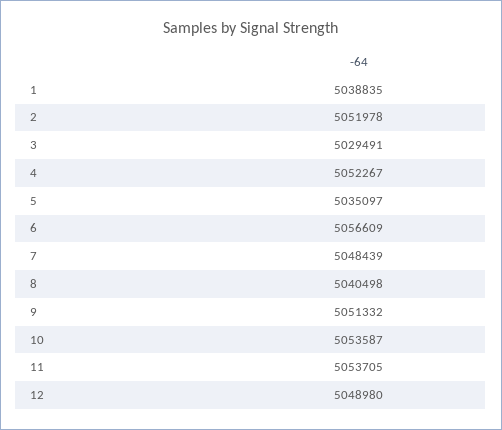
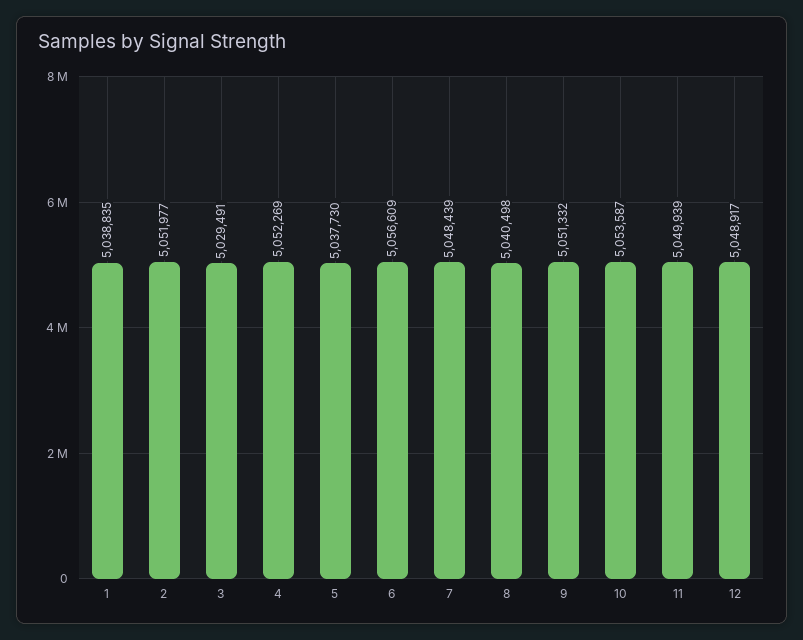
  {
    "1": 5038835,
-   "2": 5051978,
+   "2": 5051977,
    "3": 5029491,
-   "4": 5052267,
+   "4": 5052269,
-   "5": 5035097,
+   "5": 5037730,
    "6": 5056609,
    "7": 5048439,
    "8": 5040498,
    "9": 5051332,
    "10": 5053587,
-   "11": 5053705,
+   "11": 5049939,
-   "12": 5048980
+   "12": 5048917
  }

